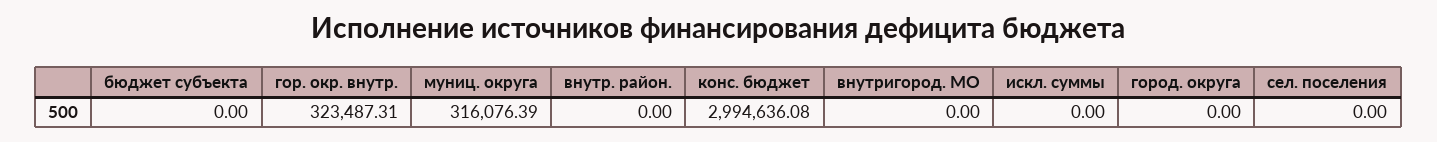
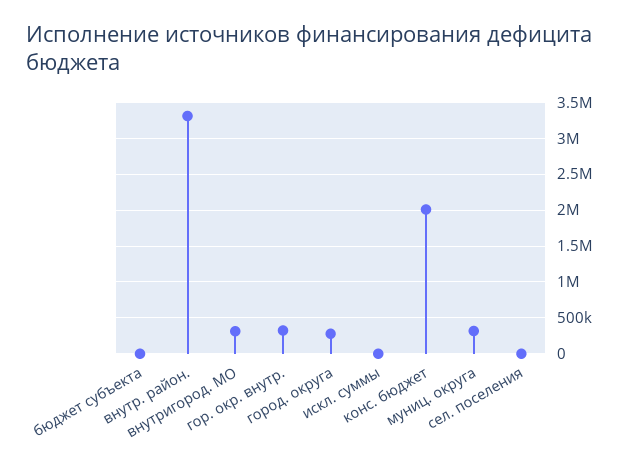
  {
    "бюджет субъекта": 0,
    "гор. окр. внутр.": 323487.31,
    "муниц. округа": 316076.39,
-   "внутр. район.": 0,
+   "внутр. район.": 3300000,
-   "конс. бюджет": 2994636.08,
+   "конс. бюджет": 2000000,
-   "внутригород. МО": 0,
+   "внутригород. МО": 300000,
    "искл. суммы": 0,
-   "город. округа": 0,
+   "город. округа": 300000,
    "сел. поселения": 0
  }

